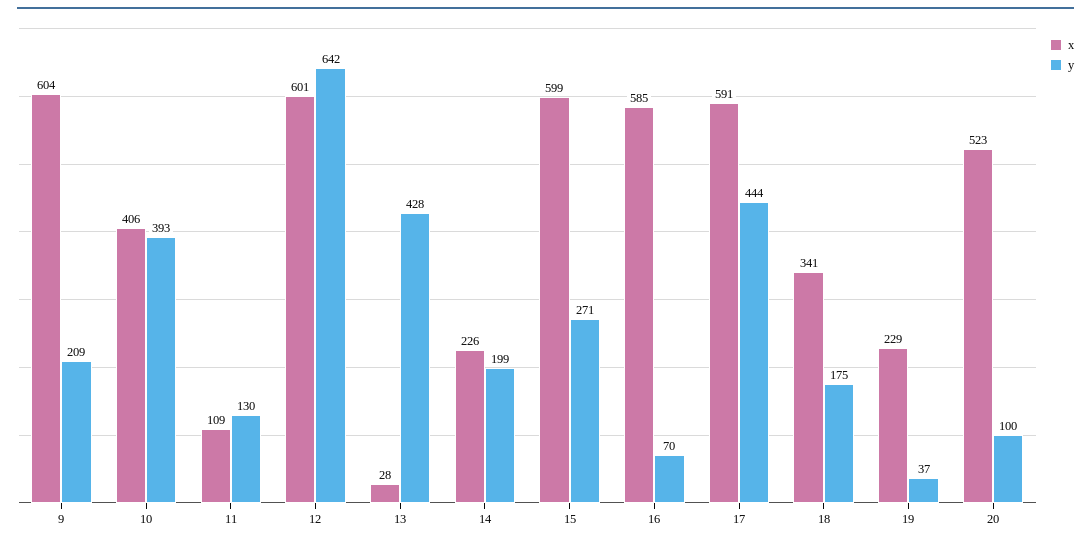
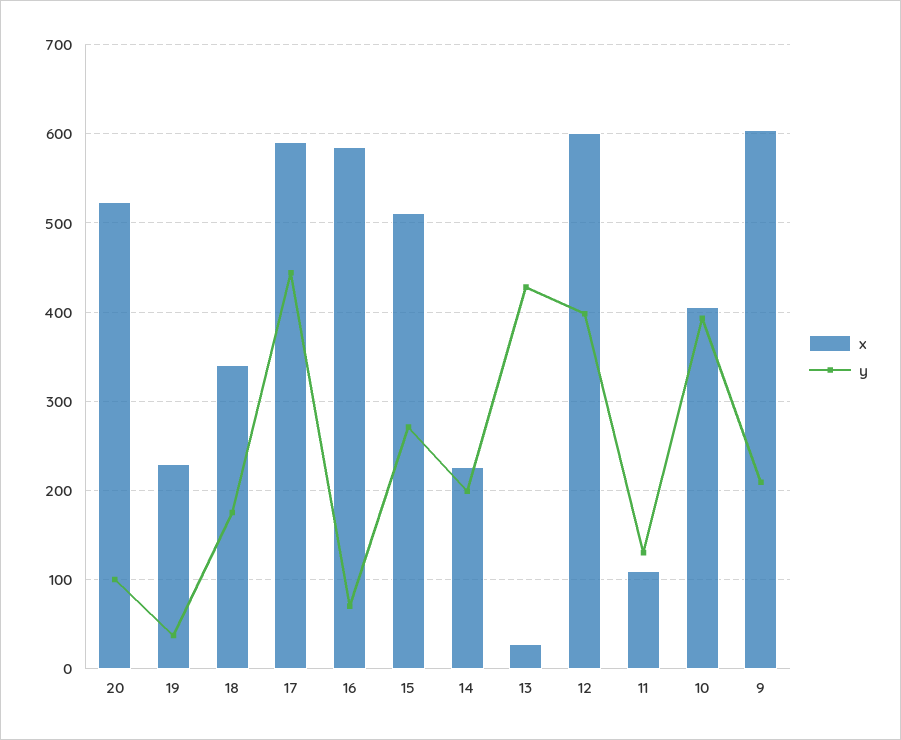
  {
    "x": {
      "9": 604,
      "10": 406,
      "11": 109,
      "12": 601,
      "13": 28,
      "14": 226,
-     "15": 599,
+     "15": 510,
      "16": 585,
      "17": 591,
      "18": 341,
      "19": 229,
      "20": 523
    },
    "y": {
      "9": 209,
      "10": 393,
      "11": 130,
-     "12": 642,
+     "12": 400,
      "13": 428,
      "14": 199,
      "15": 271,
      "16": 70,
      "17": 444,
      "18": 175,
      "19": 37,
      "20": 100
    }
  }

